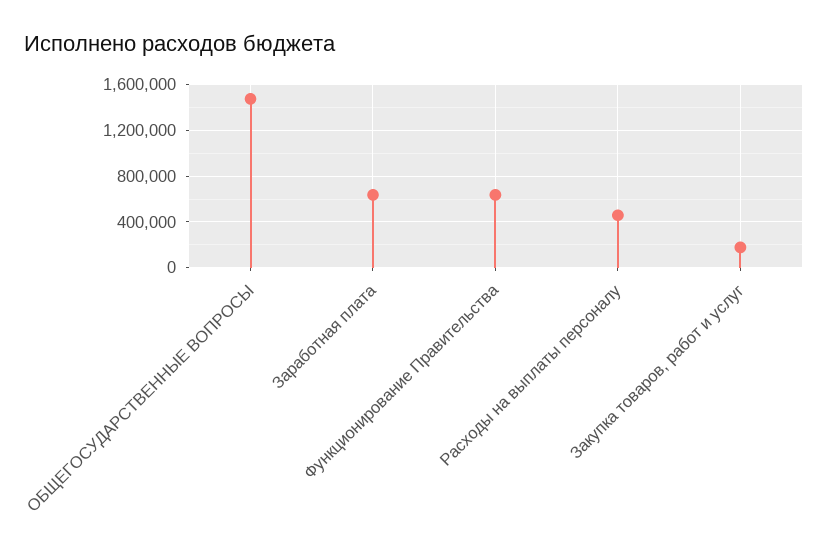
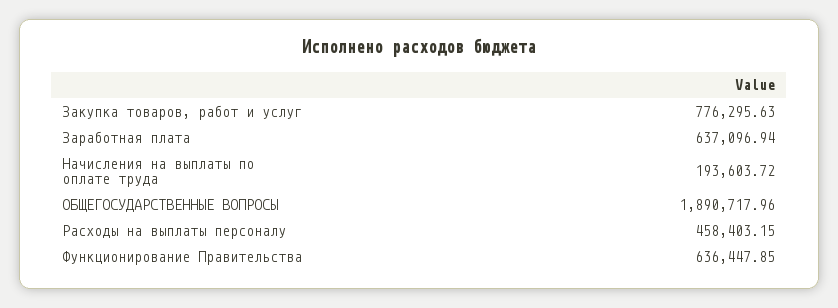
  {
-   "ОБЩЕГОСУДАРСТВЕННЫЕ ВОПРОСЫ": 1500000,
+   "ОБЩЕГОСУДАРСТВЕННЫЕ ВОПРОСЫ": 1890717.96,
    "Заработная плата": 637096.94,
    "Функционирование Правительства": 636447.85,
    "Расходы на выплаты персоналу": 458403.15,
-   "Закупка товаров, работ и услуг": 200000
+   "Закупка товаров, работ и услуг": 776295.63,
+   "Начисления на выплаты по оплате труда": 193603.72
  }

